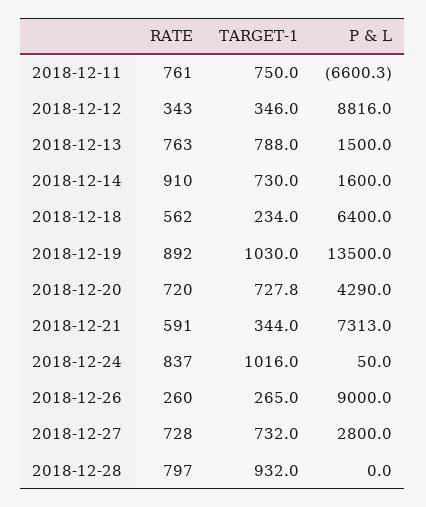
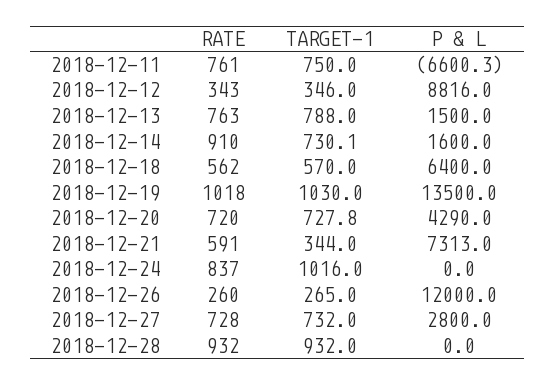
  {
    "RATE": {
      "2018-12-11": 761,
      "2018-12-12": 343,
      "2018-12-13": 763,
      "2018-12-14": 910,
      "2018-12-18": 562,
-     "2018-12-19": 892,
+     "2018-12-19": 1018,
      "2018-12-20": 720,
      "2018-12-21": 591,
      "2018-12-24": 837,
      "2018-12-26": 260,
      "2018-12-27": 728,
-     "2018-12-28": 797
+     "2018-12-28": 932
    },
    "TARGET-1": {
      "2018-12-11": 750,
      "2018-12-12": 346,
      "2018-12-13": 788,
-     "2018-12-14": 730,
+     "2018-12-14": 730.1,
-     "2018-12-18": 234,
+     "2018-12-18": 570,
      "2018-12-19": 1030,
      "2018-12-20": 727.8,
      "2018-12-21": 344,
      "2018-12-24": 1016,
      "2018-12-26": 265,
      "2018-12-27": 732,
      "2018-12-28": 932
    },
    "P & L": {
      "2018-12-11": -6600.3,
      "2018-12-12": 8816,
      "2018-12-13": 1500,
      "2018-12-14": 1600,
      "2018-12-18": 6400,
      "2018-12-19": 13500,
      "2018-12-20": 4290,
      "2018-12-21": 7313,
-     "2018-12-24": 50,
+     "2018-12-24": 0,
-     "2018-12-26": 9000,
+     "2018-12-26": 12000,
      "2018-12-27": 2800,
      "2018-12-28": 0
    }
  }

